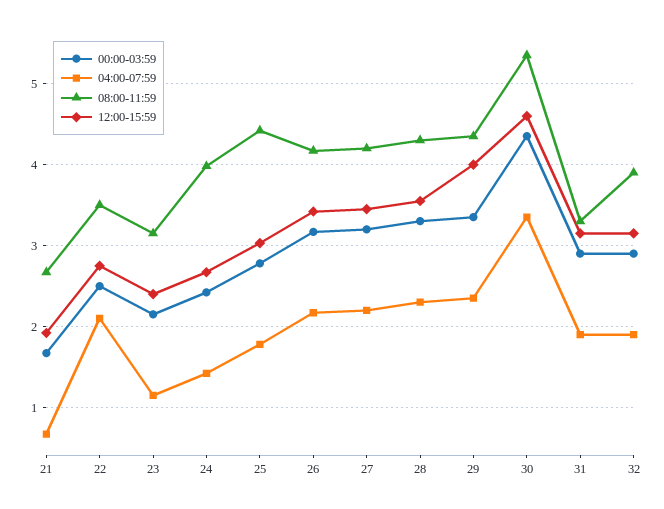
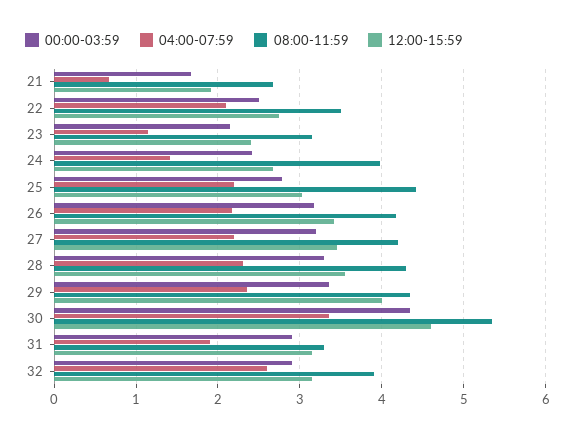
  {
    "00:00-03:59": {
      "21": 1.7,
      "22": 2.5,
      "23": 2.2,
      "24": 2.4,
      "25": 2.8,
      "26": 3.2,
      "27": 3.2,
      "28": 3.3,
      "29": 3.4,
      "30": 4.4,
      "31": 2.9,
      "32": 2.9
    },
    "04:00-07:59": {
      "21": 0.7,
      "22": 2.1,
      "23": 1.2,
      "24": 1.4,
-     "25": 1.8,
+     "25": 2.2,
      "26": 2.2,
      "27": 2.2,
      "28": 2.3,
      "29": 2.4,
      "30": 3.4,
      "31": 1.9,
-     "32": 1.9
+     "32": 2.6
    },
    "08:00-11:59": {
      "21": 2.7,
      "22": 3.5,
      "23": 3.2,
      "24": 4,
      "25": 4.4,
      "26": 4.2,
      "27": 4.2,
      "28": 4.3,
      "29": 4.4,
      "30": 5.4,
      "31": 3.3,
      "32": 3.9
    },
    "12:00-15:59": {
      "21": 1.9,
      "22": 2.8,
      "23": 2.4,
      "24": 2.7,
      "25": 3,
      "26": 3.4,
      "27": 3.5,
      "28": 3.6,
      "29": 4,
      "30": 4.6,
      "31": 3.2,
      "32": 3.2
    }
  }

